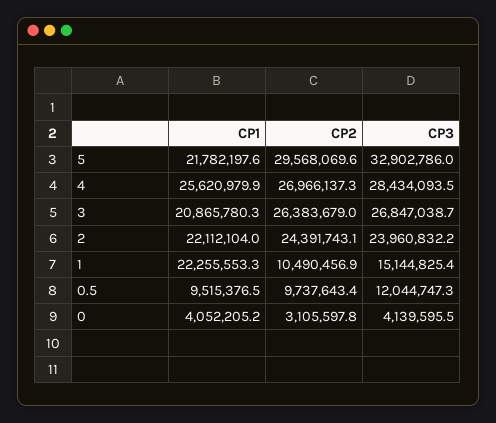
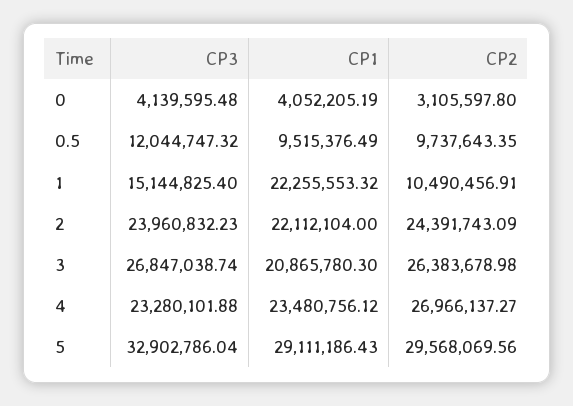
  {
    "CP1": {
-     "5": 21782197.6,
+     "5": 29111186.43,
-     "4": 25620979.9,
+     "4": 23480756.12,
      "3": 20865780.3,
      "2": 22112104,
      "1": 22255553.32,
      "0.5": 9515376.49,
      "0": 4052205.19
    },
    "CP2": {
      "5": 29568069.56,
      "4": 26966137.27,
      "3": 26383678.98,
      "2": 24391743.09,
      "1": 10490456.91,
      "0.5": 9737643.35,
      "0": 3105597.8
    },
    "CP3": {
      "5": 32902786.04,
-     "4": 28434093.5,
+     "4": 23280101.88,
      "3": 26847038.74,
      "2": 23960832.23,
      "1": 15144825.4,
      "0.5": 12044747.32,
      "0": 4139595.48
    }
  }

